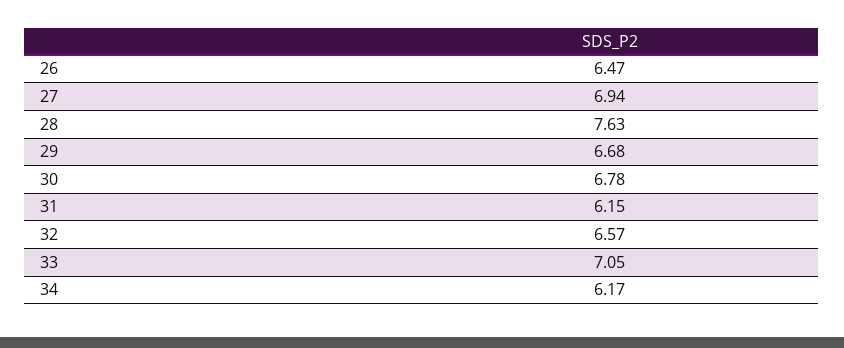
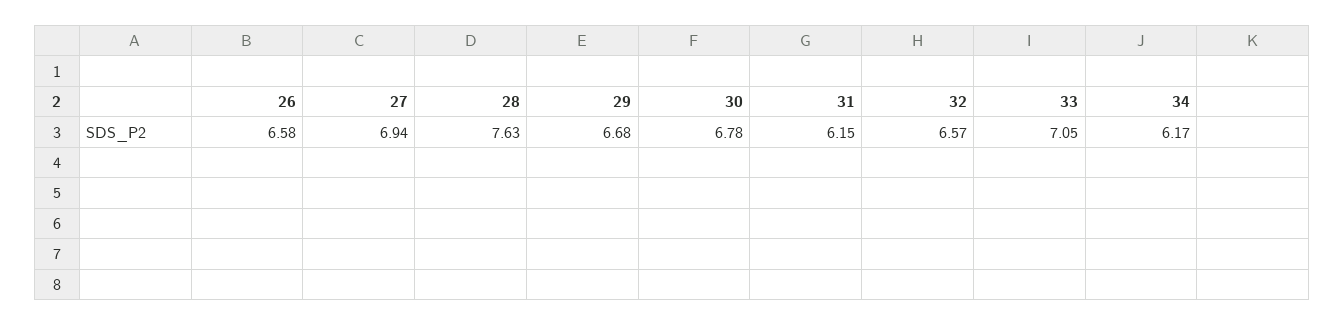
  {
-   "26": 6.47,
+   "26": 6.58,
    "27": 6.94,
    "28": 7.63,
    "29": 6.68,
    "30": 6.78,
    "31": 6.15,
    "32": 6.57,
    "33": 7.05,
    "34": 6.17
  }

